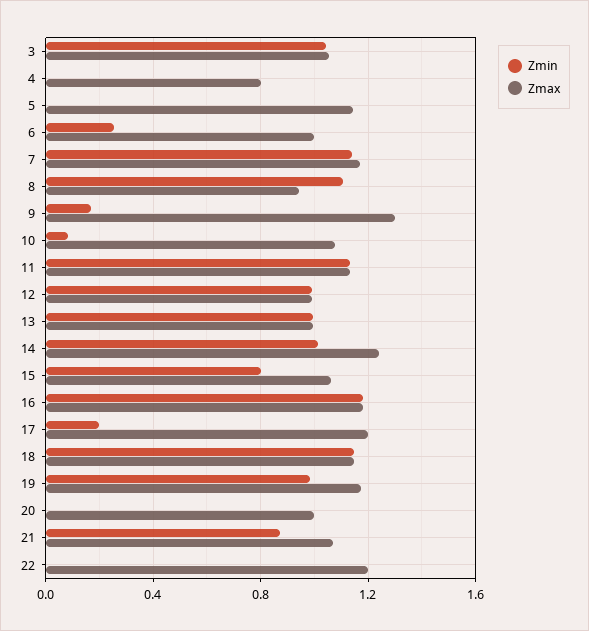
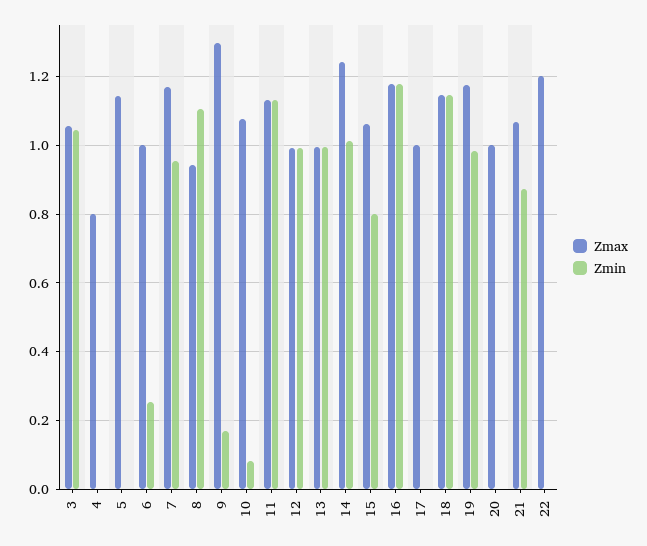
  {
    "Zmin": {
      "3": 1.04,
      "4": 0,
      "5": 0,
      "6": 0.26,
-     "7": 1.15,
+     "7": 0.96,
      "8": 1.1,
      "9": 0.16,
      "10": 0.08,
      "11": 1.14,
      "12": 1,
      "13": 1,
      "14": 1.02,
      "15": 0.8,
      "16": 1.18,
-     "17": 0.2,
+     "17": 0,
      "18": 1.14,
      "19": 0.98,
      "20": 0,
      "21": 0.88,
      "22": 0
    },
    "Zmax": {
      "3": 1.06,
      "4": 0.8,
      "5": 1.14,
      "6": 1,
      "7": 1.16,
      "8": 0.94,
      "9": 1.3,
      "10": 1.08,
      "11": 1.14,
      "12": 1,
      "13": 1,
      "14": 1.24,
      "15": 1.06,
      "16": 1.18,
-     "17": 1.2,
+     "17": 1,
      "18": 1.14,
      "19": 1.18,
      "20": 1,
      "21": 1.06,
      "22": 1.2
    }
  }

